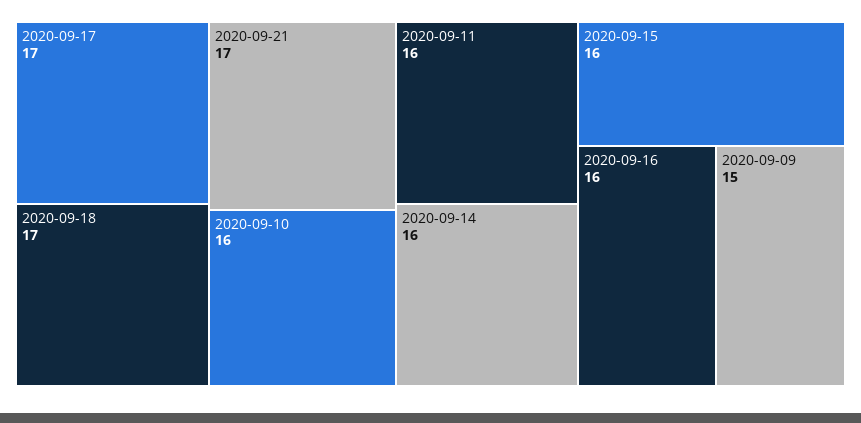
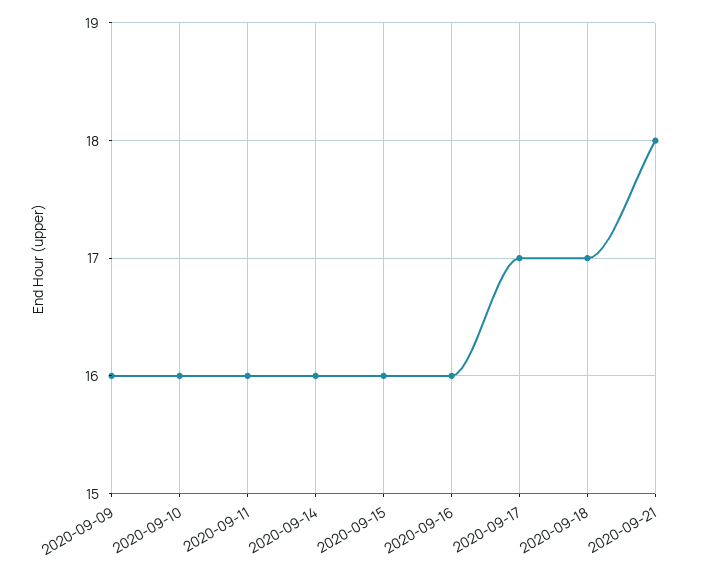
  {
    "2020-09-17": 17,
    "2020-09-18": 17,
-   "2020-09-21": 17,
+   "2020-09-21": 18,
    "2020-09-10": 16,
    "2020-09-11": 16,
    "2020-09-14": 16,
    "2020-09-15": 16,
    "2020-09-16": 16,
-   "2020-09-09": 15
+   "2020-09-09": 16
  }

